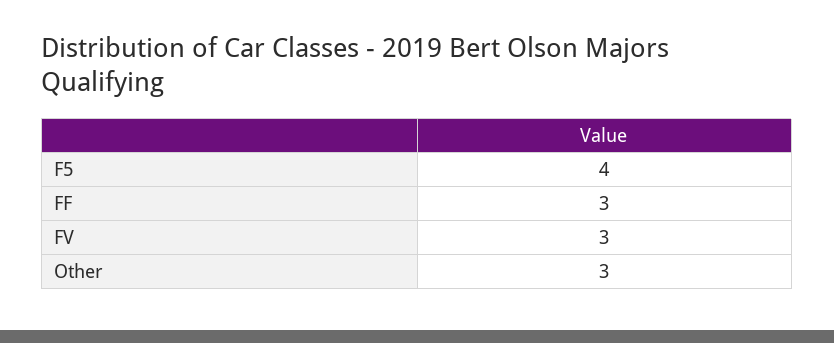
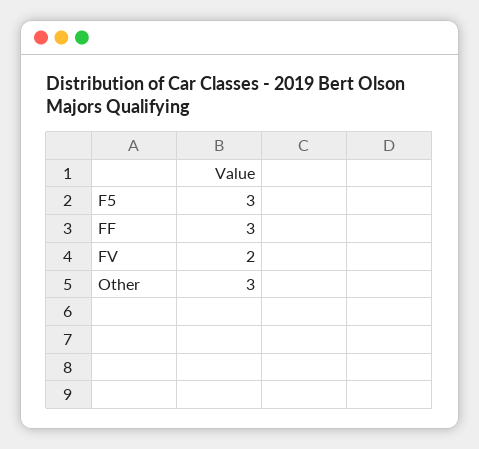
  {
-   "F5": 4,
+   "F5": 3,
    "FF": 3,
-   "FV": 3,
+   "FV": 2,
    "Other": 3
  }

